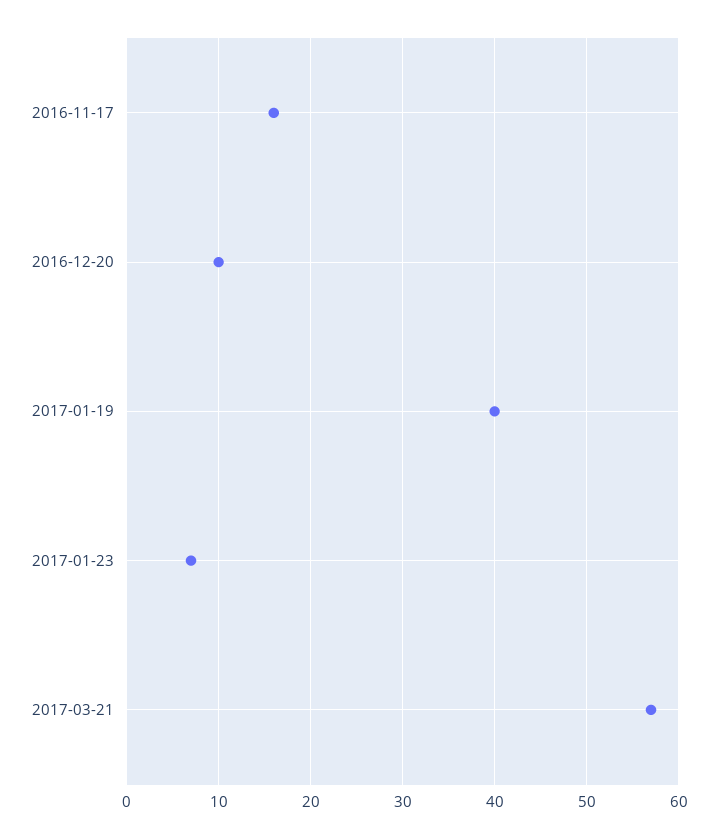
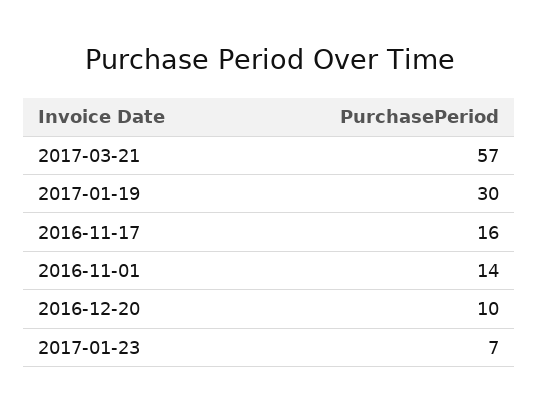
  {
    "2016-11-17": 16,
    "2016-12-20": 10,
-   "2017-01-19": 40,
+   "2017-01-19": 30,
    "2017-01-23": 7,
-   "2017-03-21": 57
+   "2017-03-21": 57,
+   "2016-11-01": 14
  }

